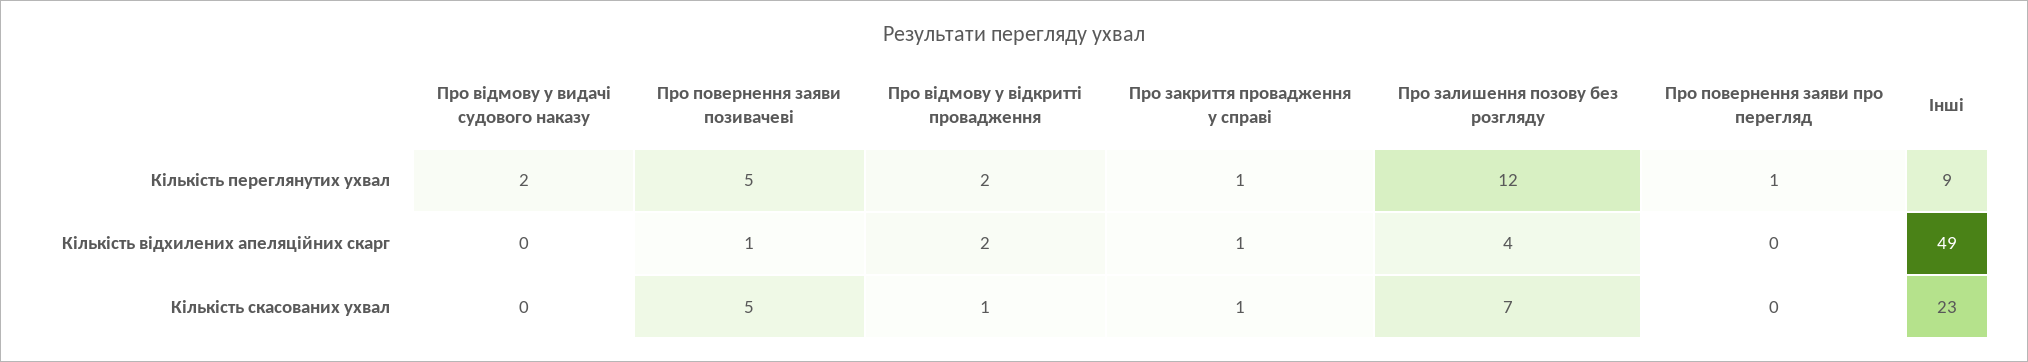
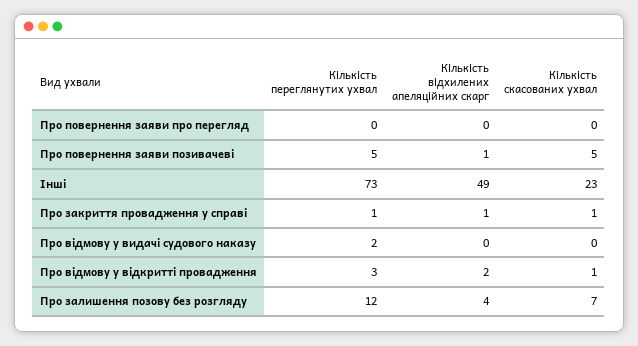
  {
    "Про відмову у видачі судового наказу": {
      "Кількість переглянутих ухвал": 2,
      "Кількість відхилених апеляційних скарг": 0,
      "Кількість скасованих ухвал": 0
    },
    "Про повернення заяви позивачеві": {
      "Кількість переглянутих ухвал": 5,
      "Кількість відхилених апеляційних скарг": 1,
      "Кількість скасованих ухвал": 5
    },
    "Про відмову у відкритті провадження": {
-     "Кількість переглянутих ухвал": 2,
+     "Кількість переглянутих ухвал": 3,
      "Кількість відхилених апеляційних скарг": 2,
      "Кількість скасованих ухвал": 1
    },
    "Про закриття провадження у справі": {
      "Кількість переглянутих ухвал": 1,
      "Кількість відхилених апеляційних скарг": 1,
      "Кількість скасованих ухвал": 1
    },
    "Про залишення позову без розгляду": {
      "Кількість переглянутих ухвал": 12,
      "Кількість відхилених апеляційних скарг": 4,
      "Кількість скасованих ухвал": 7
    },
    "Про повернення заяви про перегляд": {
-     "Кількість переглянутих ухвал": 1,
+     "Кількість переглянутих ухвал": 0,
      "Кількість відхилених апеляційних скарг": 0,
      "Кількість скасованих ухвал": 0
    },
    "Інші": {
-     "Кількість переглянутих ухвал": 9,
+     "Кількість переглянутих ухвал": 73,
      "Кількість відхилених апеляційних скарг": 49,
      "Кількість скасованих ухвал": 23
    }
  }

